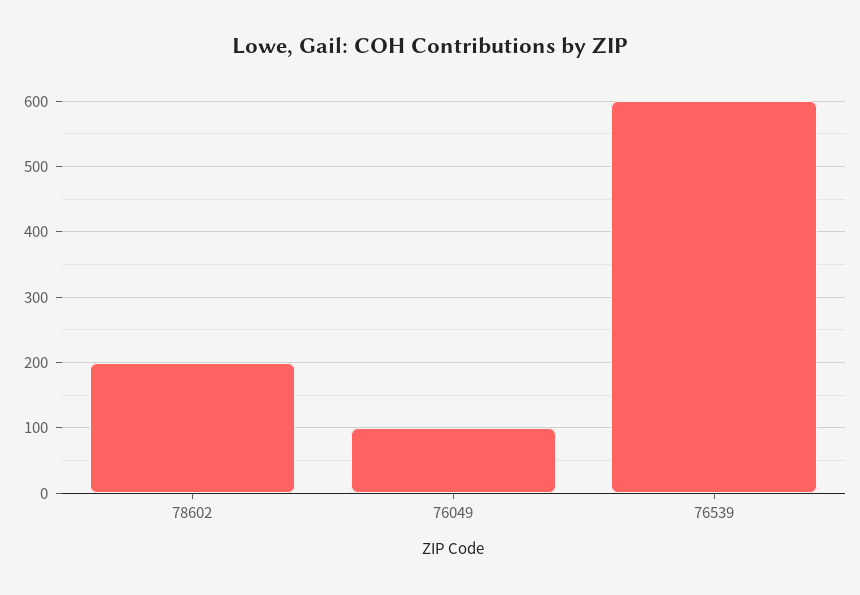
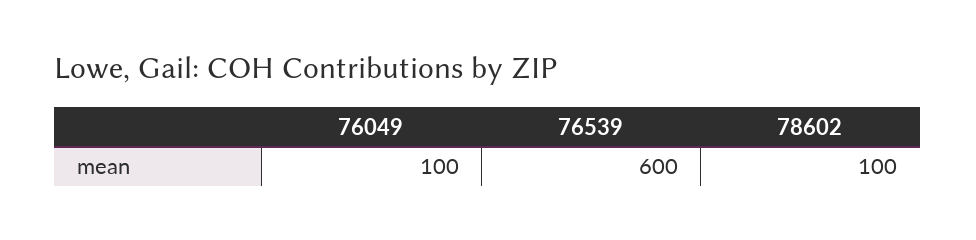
  {
-   "78602": 200,
+   "78602": 100,
    "76049": 100,
    "76539": 600
  }

